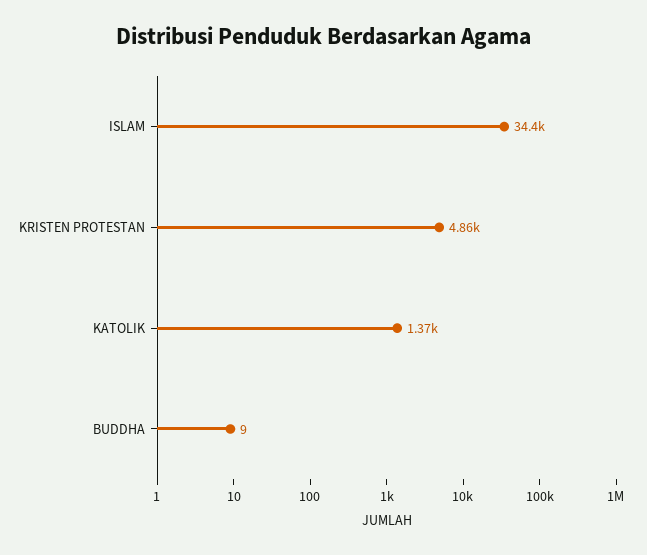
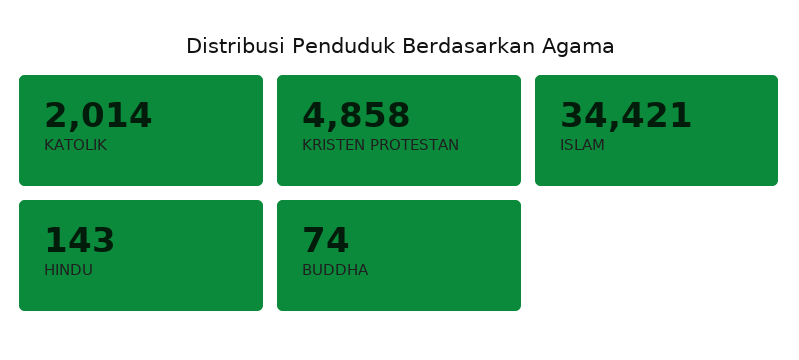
  {
    "ISLAM": 34421,
    "KRISTEN PROTESTAN": 4858,
-   "KATOLIK": 1370,
+   "KATOLIK": 2014,
-   "BUDDHA": 9
+   "BUDDHA": 74,
+   "HINDU": 143
  }

